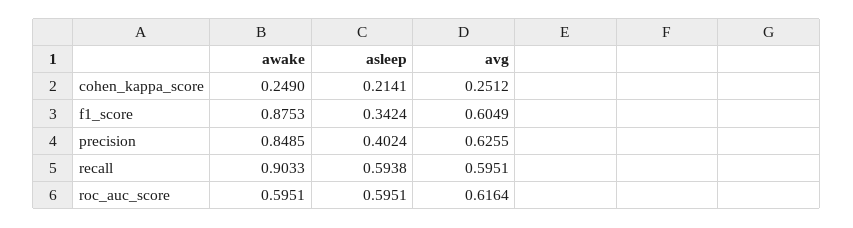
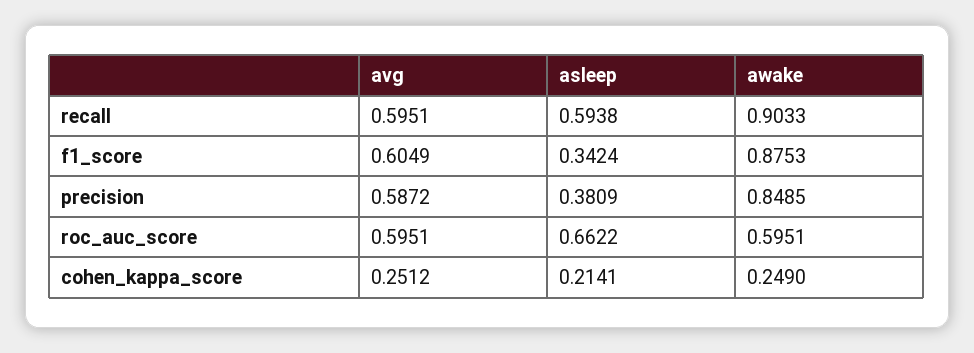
  {
    "awake": {
      "cohen_kappa_score": 0.249,
      "f1_score": 0.8753,
      "precision": 0.8485,
      "recall": 0.9033,
      "roc_auc_score": 0.5951
    },
    "asleep": {
      "cohen_kappa_score": 0.2141,
      "f1_score": 0.3424,
-     "precision": 0.4024,
+     "precision": 0.3809,
      "recall": 0.5938,
-     "roc_auc_score": 0.5951
+     "roc_auc_score": 0.6622
    },
    "avg": {
      "cohen_kappa_score": 0.2512,
      "f1_score": 0.6049,
-     "precision": 0.6255,
+     "precision": 0.5872,
      "recall": 0.5951,
-     "roc_auc_score": 0.6164
+     "roc_auc_score": 0.5951
    }
  }

